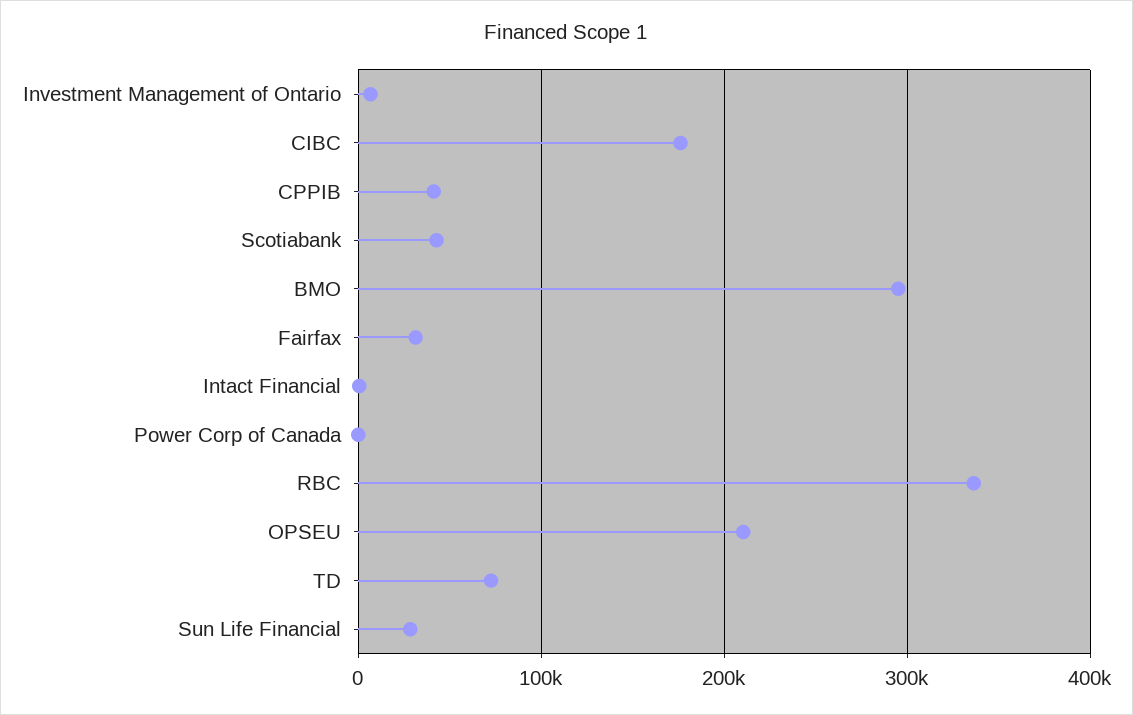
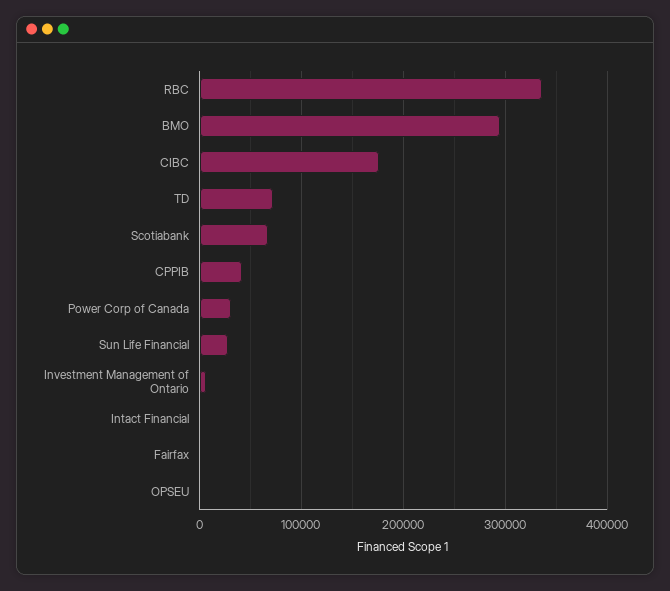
  {
    "Investment Management of Ontario": 10000,
    "CIBC": 180000,
    "CPPIB": 40000,
-   "Scotiabank": 40000,
+   "Scotiabank": 70000,
    "BMO": 300000,
-   "Fairfax": 30000,
+   "Fairfax": 0,
    "Intact Financial": 0,
-   "Power Corp of Canada": 0,
+   "Power Corp of Canada": 30000,
    "RBC": 340000,
-   "OPSEU": 210000,
+   "OPSEU": 0,
    "TD": 70000,
    "Sun Life Financial": 30000
  }

